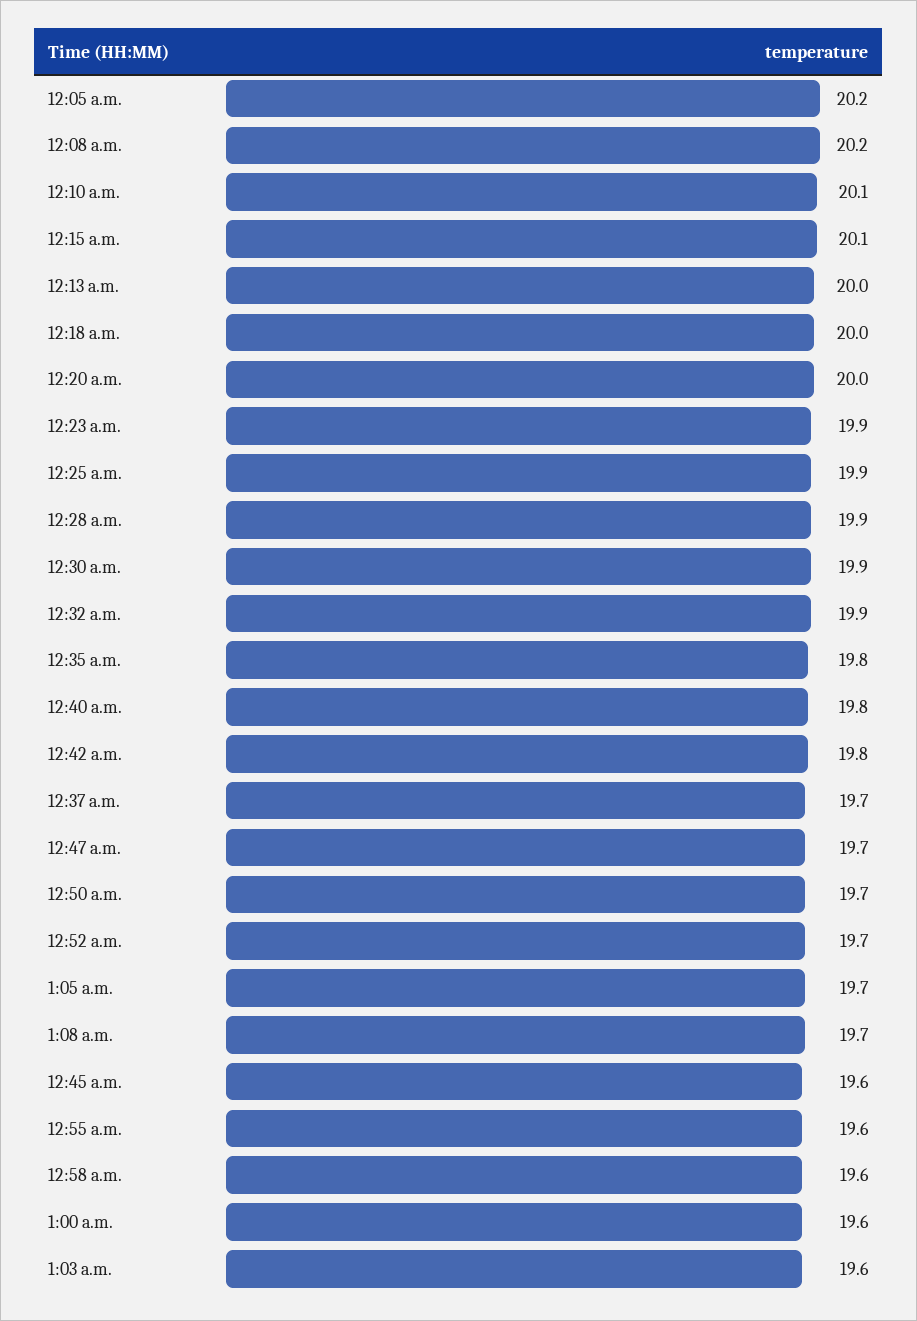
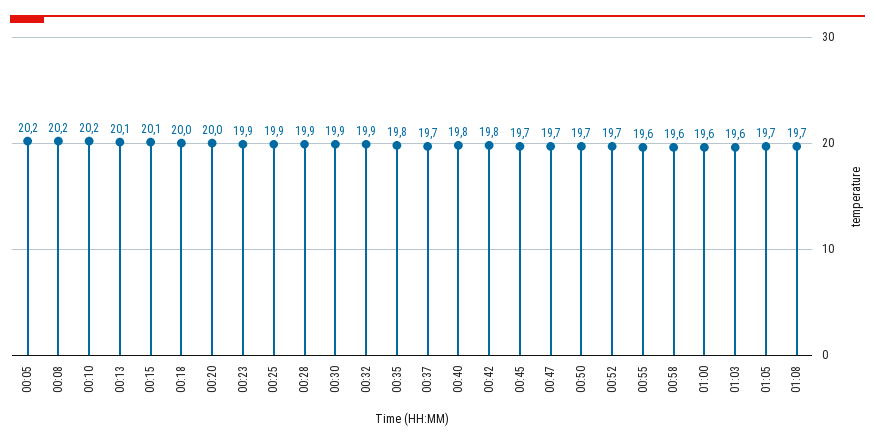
  {
    "12:05 a.m.": 20.2,
    "12:08 a.m.": 20.2,
-   "12:10 a.m.": 20.1,
+   "12:10 a.m.": 20.2,
    "12:15 a.m.": 20.1,
-   "12:13 a.m.": 20,
+   "12:13 a.m.": 20.1,
    "12:18 a.m.": 20,
    "12:20 a.m.": 20,
    "12:23 a.m.": 19.9,
    "12:25 a.m.": 19.9,
    "12:28 a.m.": 19.9,
    "12:30 a.m.": 19.9,
    "12:32 a.m.": 19.9,
    "12:35 a.m.": 19.8,
    "12:40 a.m.": 19.8,
    "12:42 a.m.": 19.8,
    "12:37 a.m.": 19.7,
    "12:47 a.m.": 19.7,
    "12:50 a.m.": 19.7,
    "12:52 a.m.": 19.7,
    "1:05 a.m.": 19.7,
    "1:08 a.m.": 19.7,
-   "12:45 a.m.": 19.6,
+   "12:45 a.m.": 19.7,
    "12:55 a.m.": 19.6,
    "12:58 a.m.": 19.6,
    "1:00 a.m.": 19.6,
    "1:03 a.m.": 19.6
  }

